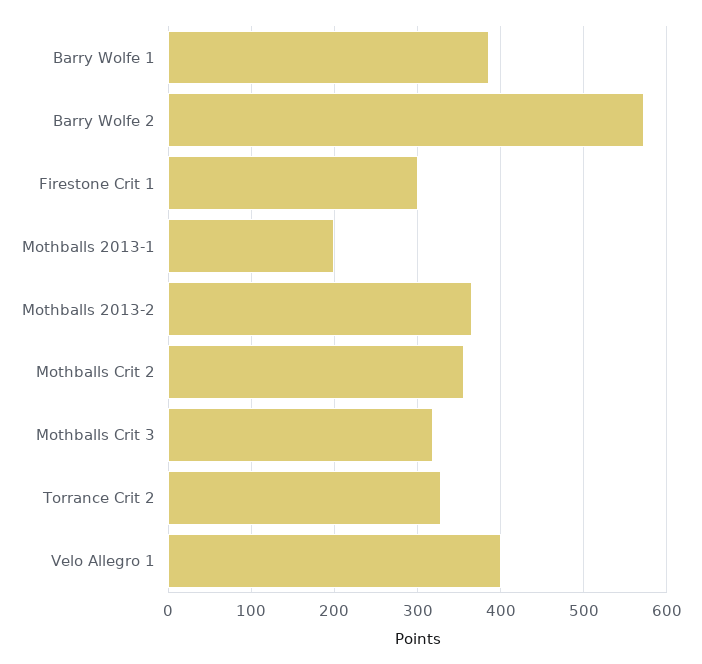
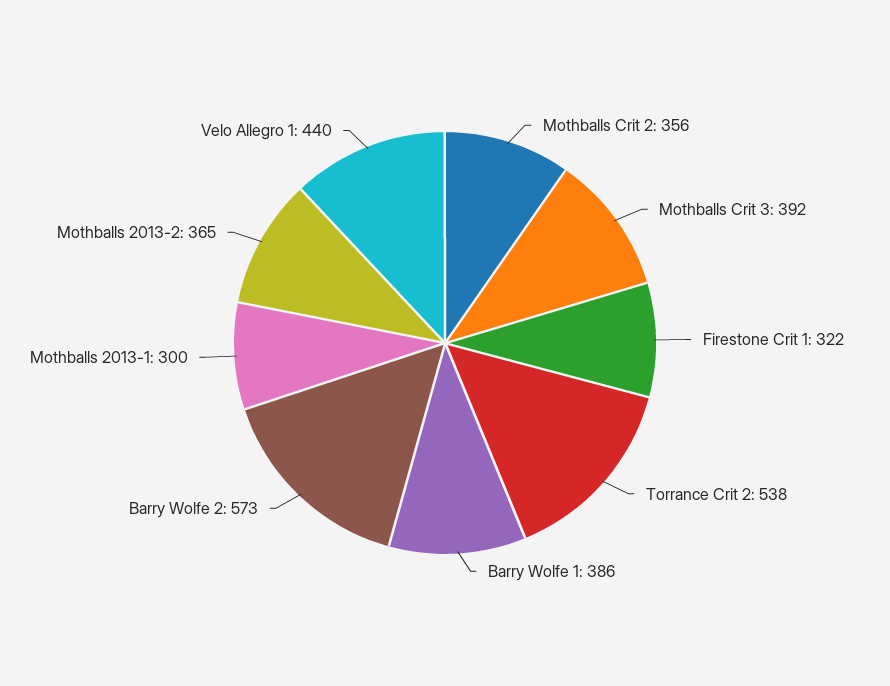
  {
    "Barry Wolfe 1": 386,
    "Barry Wolfe 2": 573,
-   "Firestone Crit 1": 300,
+   "Firestone Crit 1": 322,
-   "Mothballs 2013-1": 200,
+   "Mothballs 2013-1": 300,
    "Mothballs 2013-2": 365,
    "Mothballs Crit 2": 356,
-   "Mothballs Crit 3": 320,
+   "Mothballs Crit 3": 392,
-   "Torrance Crit 2": 330,
+   "Torrance Crit 2": 538,
-   "Velo Allegro 1": 400
+   "Velo Allegro 1": 440
  }

